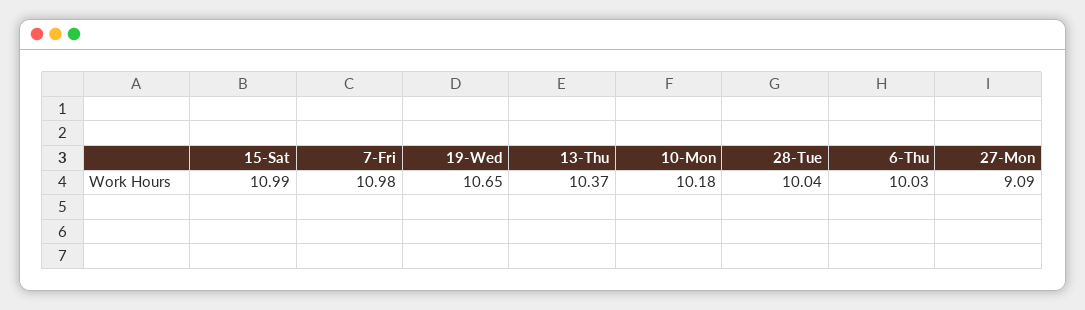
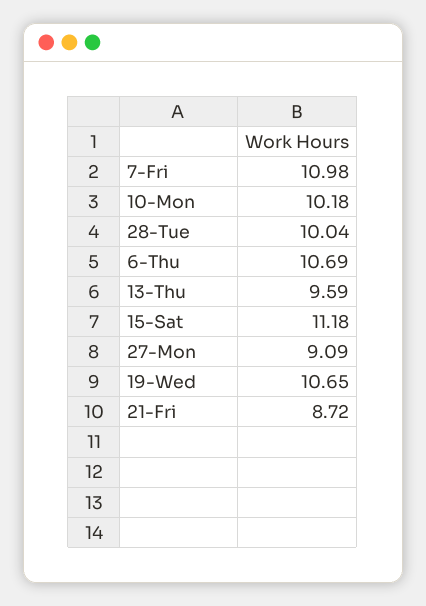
  {
-   "15-Sat": 10.99,
+   "15-Sat": 11.18,
    "7-Fri": 10.98,
    "19-Wed": 10.65,
-   "13-Thu": 10.37,
+   "13-Thu": 9.59,
    "10-Mon": 10.18,
    "28-Tue": 10.04,
-   "6-Thu": 10.03,
+   "6-Thu": 10.69,
-   "27-Mon": 9.09
+   "27-Mon": 9.09,
+   "21-Fri": 8.72
  }

